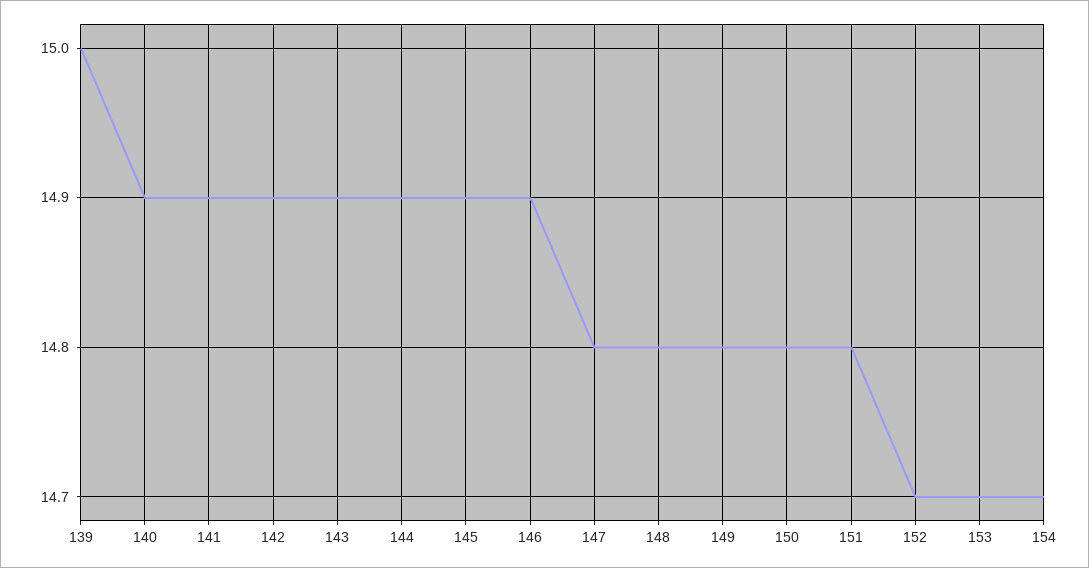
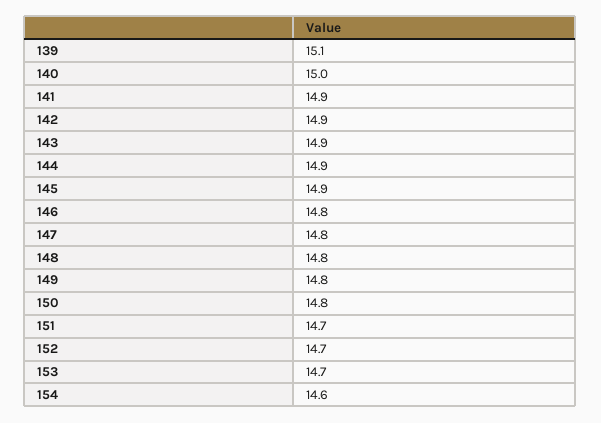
  {
-   "139": 15,
+   "139": 15.1,
-   "140": 14.9,
+   "140": 15,
    "141": 14.9,
    "142": 14.9,
    "143": 14.9,
    "144": 14.9,
    "145": 14.9,
-   "146": 14.9,
+   "146": 14.8,
    "147": 14.8,
    "148": 14.8,
    "149": 14.8,
    "150": 14.8,
-   "151": 14.8,
+   "151": 14.7,
    "152": 14.7,
    "153": 14.7,
-   "154": 14.7
+   "154": 14.6
  }

